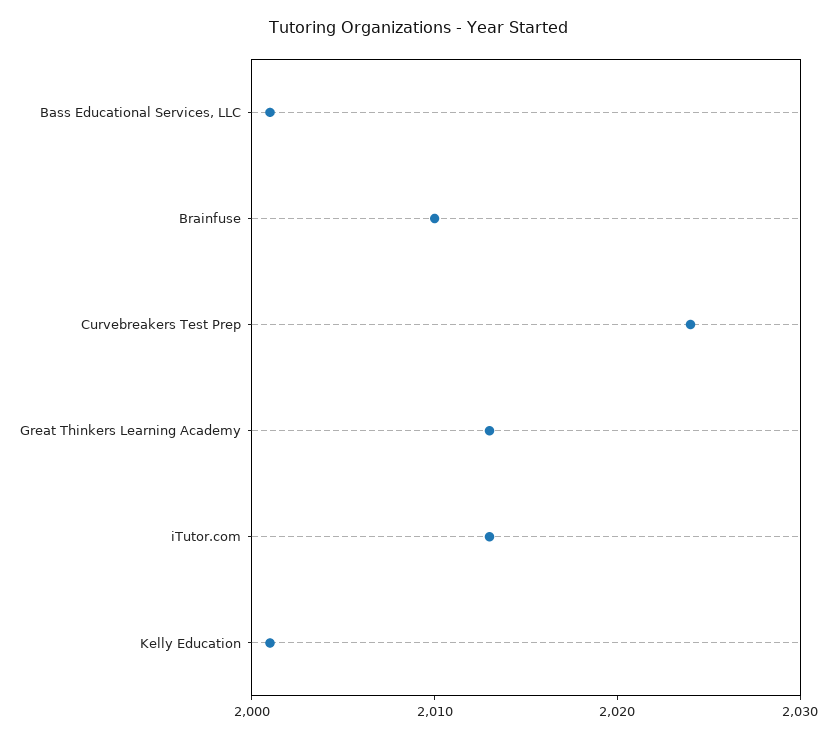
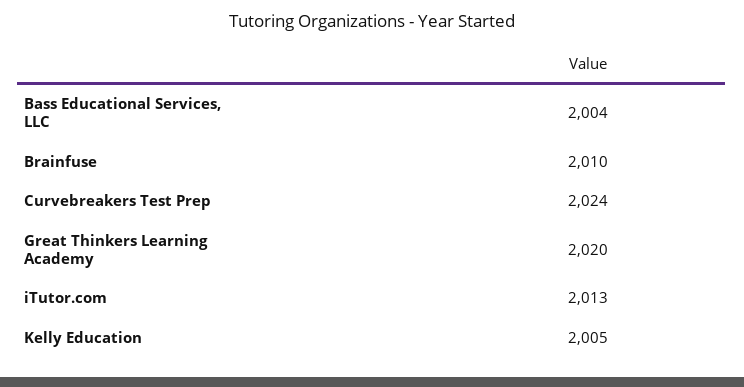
  {
-   "Bass Educational Services, LLC": 2001,
+   "Bass Educational Services, LLC": 2004,
    "Brainfuse": 2010,
    "Curvebreakers Test Prep": 2024,
-   "Great Thinkers Learning Academy": 2013,
+   "Great Thinkers Learning Academy": 2020,
    "iTutor.com": 2013,
-   "Kelly Education": 2001
+   "Kelly Education": 2005
  }

